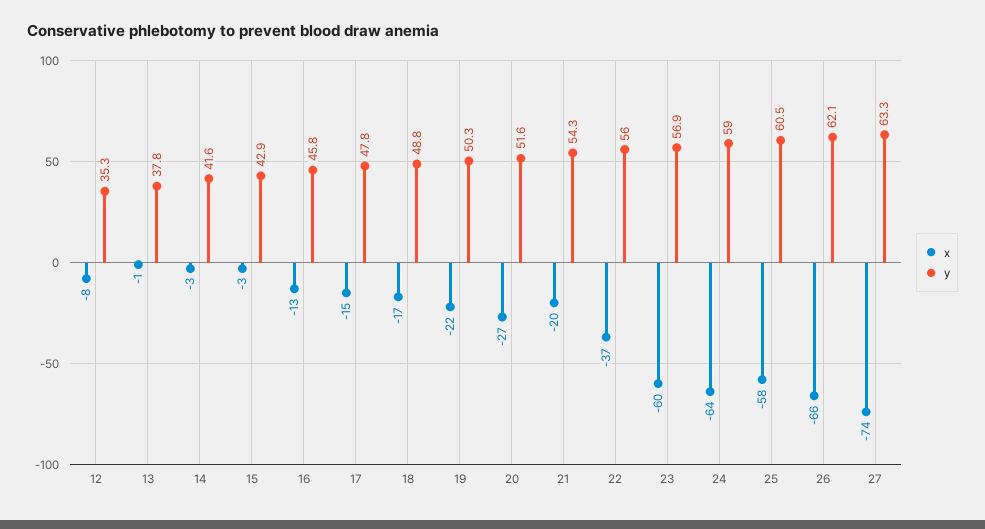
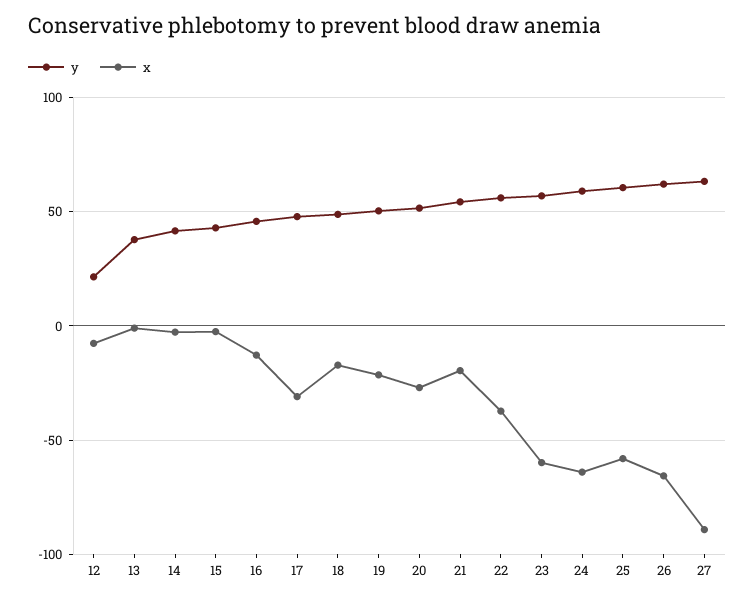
  {
    "x": {
      "12": -8,
      "13": -1,
      "14": -3,
      "15": -3,
      "16": -13,
-     "17": -15,
+     "17": -30,
      "18": -17,
      "19": -22,
      "20": -27,
      "21": -20,
      "22": -37,
      "23": -60,
      "24": -64,
      "25": -58,
      "26": -66,
-     "27": -74
+     "27": -90
    },
    "y": {
-     "12": 35.3,
+     "12": 20,
      "13": 37.8,
      "14": 41.6,
      "15": 42.9,
      "16": 45.8,
      "17": 47.8,
      "18": 48.8,
      "19": 50.3,
      "20": 51.6,
      "21": 54.3,
      "22": 56,
      "23": 56.9,
      "24": 59,
      "25": 60.5,
      "26": 62.1,
      "27": 63.3
    }
  }

